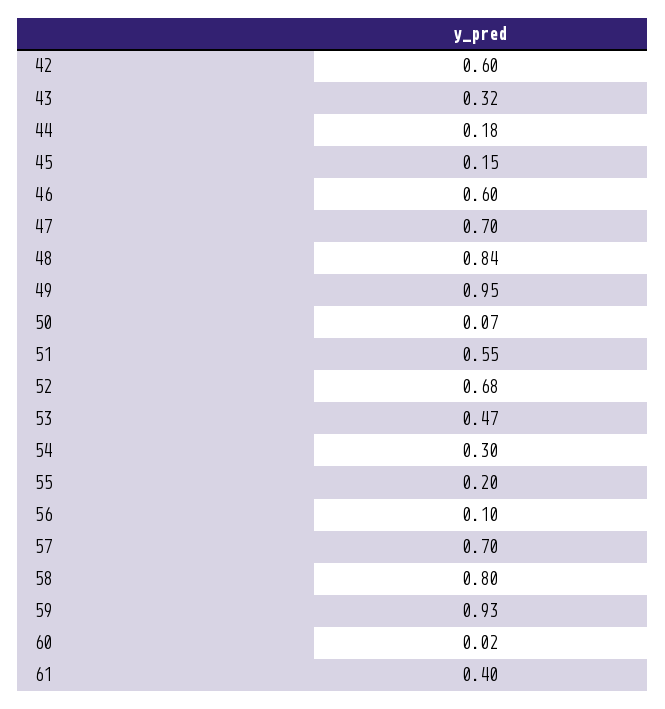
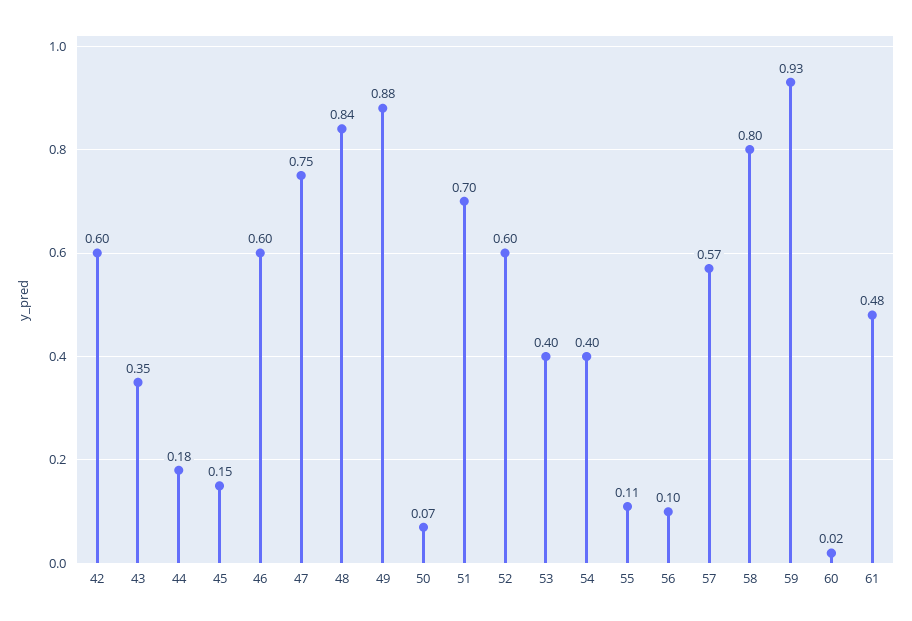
  {
    "42": 0.6,
-   "43": 0.32,
+   "43": 0.35,
    "44": 0.18,
    "45": 0.15,
    "46": 0.6,
-   "47": 0.7,
+   "47": 0.75,
    "48": 0.84,
-   "49": 0.95,
+   "49": 0.88,
    "50": 0.07,
-   "51": 0.55,
+   "51": 0.7,
-   "52": 0.68,
+   "52": 0.6,
-   "53": 0.47,
+   "53": 0.4,
-   "54": 0.3,
+   "54": 0.4,
-   "55": 0.2,
+   "55": 0.11,
    "56": 0.1,
-   "57": 0.7,
+   "57": 0.57,
    "58": 0.8,
    "59": 0.93,
    "60": 0.02,
-   "61": 0.4
+   "61": 0.48
  }

